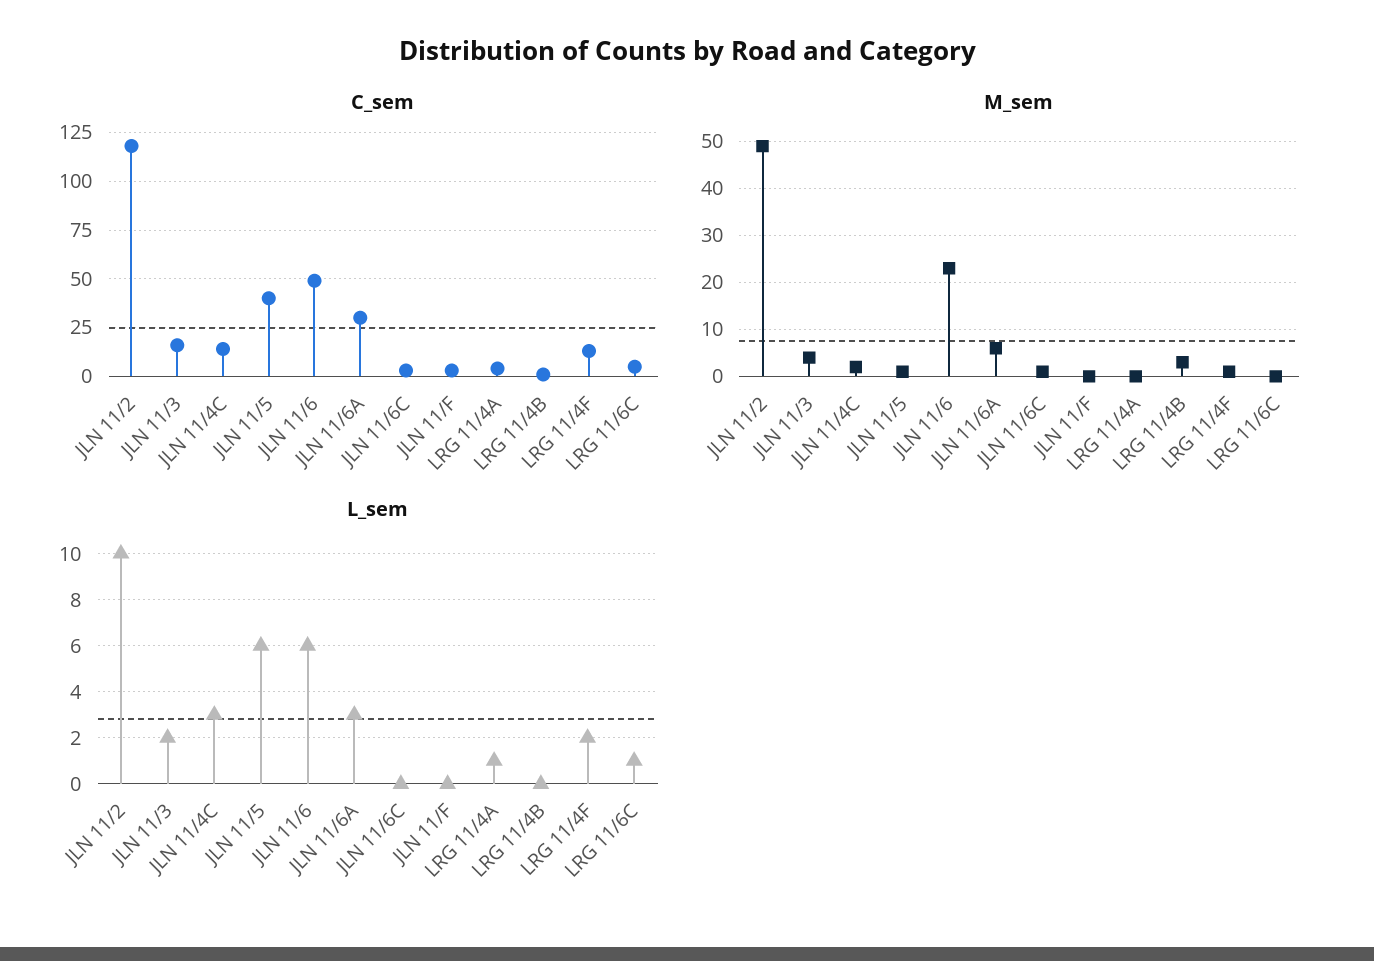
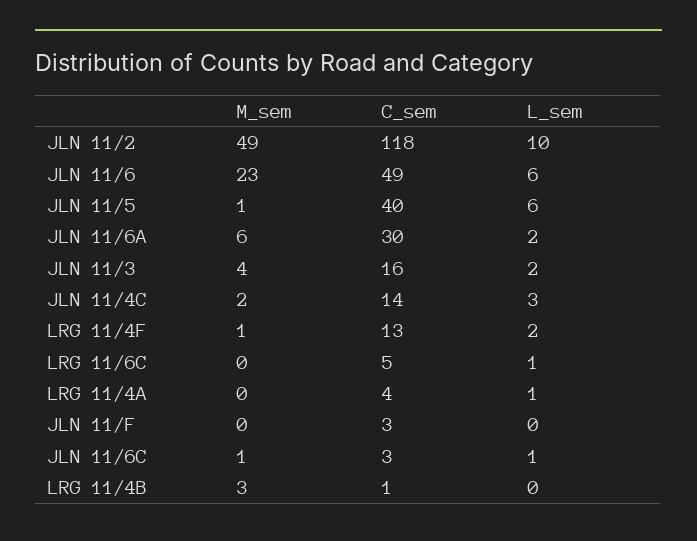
  {
    "C_sem": {
      "JLN 11/2": 118,
      "JLN 11/3": 16,
      "JLN 11/4C": 14,
      "JLN 11/5": 40,
      "JLN 11/6": 49,
      "JLN 11/6A": 30,
      "JLN 11/6C": 3,
      "JLN 11/F": 3,
      "LRG 11/4A": 4,
      "LRG 11/4B": 1,
      "LRG 11/4F": 13,
      "LRG 11/6C": 5
    },
    "M_sem": {
      "JLN 11/2": 49,
      "JLN 11/3": 4,
      "JLN 11/4C": 2,
      "JLN 11/5": 1,
      "JLN 11/6": 23,
      "JLN 11/6A": 6,
      "JLN 11/6C": 1,
      "JLN 11/F": 0,
      "LRG 11/4A": 0,
      "LRG 11/4B": 3,
      "LRG 11/4F": 1,
      "LRG 11/6C": 0
    },
    "L_sem": {
      "JLN 11/2": 10,
      "JLN 11/3": 2,
      "JLN 11/4C": 3,
      "JLN 11/5": 6,
      "JLN 11/6": 6,
-     "JLN 11/6A": 3,
+     "JLN 11/6A": 2,
-     "JLN 11/6C": 0,
+     "JLN 11/6C": 1,
      "JLN 11/F": 0,
      "LRG 11/4A": 1,
      "LRG 11/4B": 0,
      "LRG 11/4F": 2,
      "LRG 11/6C": 1
    }
  }

